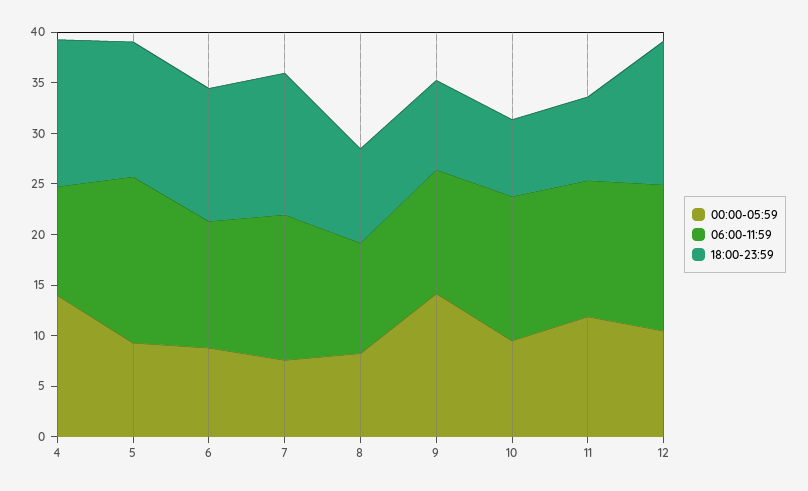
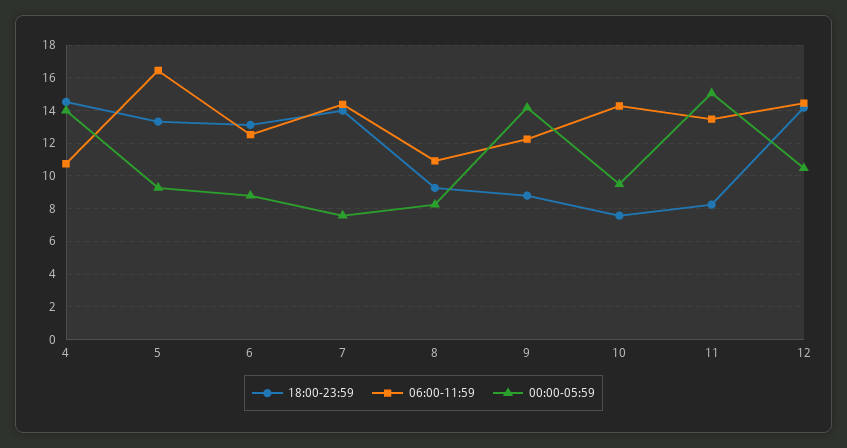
  {
    "00:00-05:59": {
      "4": 14,
      "5": 9.5,
      "6": 9,
      "7": 7.5,
      "8": 8.5,
      "9": 14,
      "10": 9.5,
-     "11": 12,
+     "11": 15,
      "12": 10.5
    },
    "06:00-11:59": {
      "4": 11,
      "5": 16.5,
      "6": 12.5,
      "7": 14.5,
      "8": 11,
      "9": 12.5,
      "10": 14.5,
      "11": 13.5,
      "12": 14.5
    },
    "18:00-23:59": {
      "4": 14.5,
      "5": 13.5,
      "6": 13,
      "7": 14,
      "8": 9.5,
      "9": 9,
      "10": 7.5,
      "11": 8.5,
      "12": 14
    }
  }

